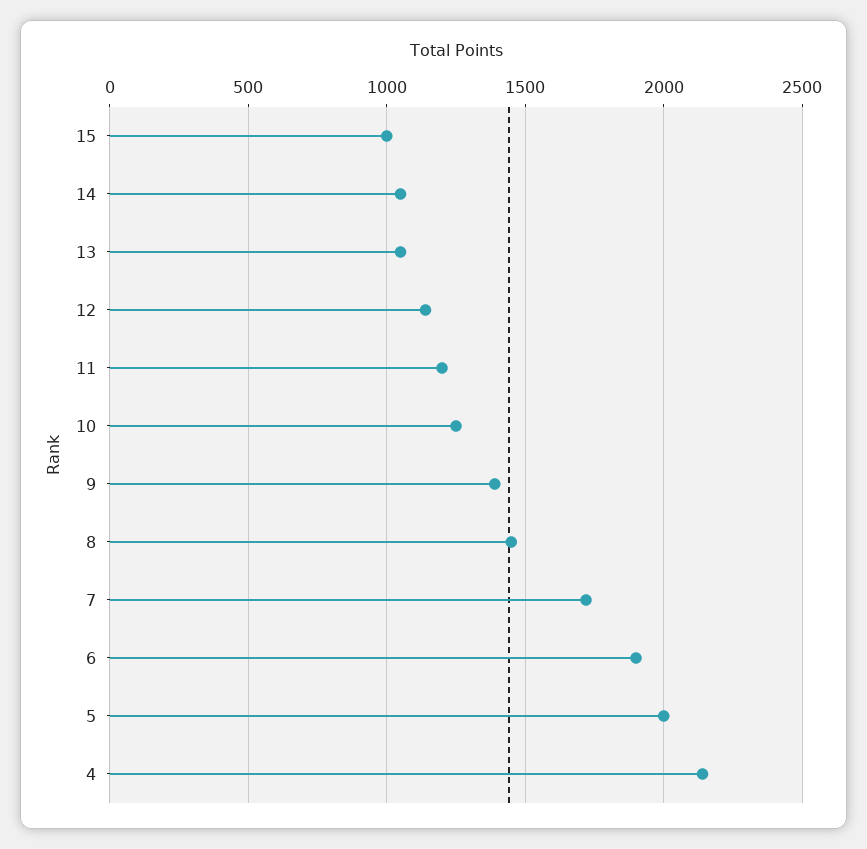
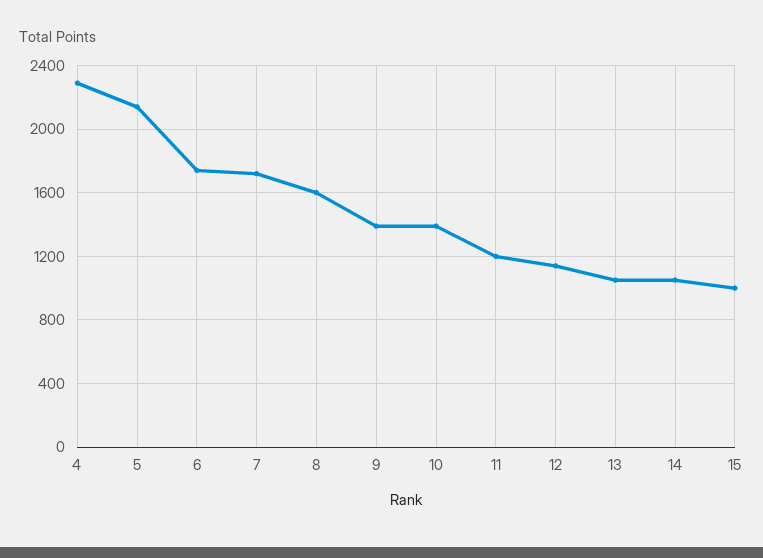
  {
    "15": 1000,
    "14": 1050,
    "13": 1050,
    "12": 1150,
    "11": 1200,
-   "10": 1250,
+   "10": 1400,
    "9": 1400,
-   "8": 1450,
+   "8": 1600,
    "7": 1700,
-   "6": 1900,
+   "6": 1750,
-   "5": 2000,
+   "5": 2150,
-   "4": 2150
+   "4": 2300
  }

